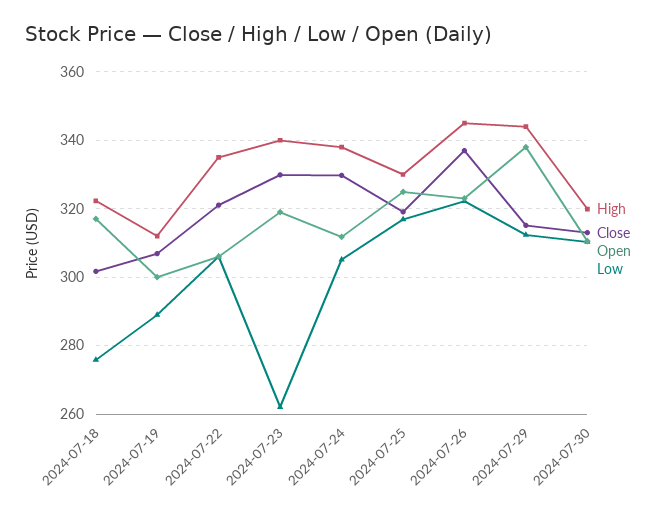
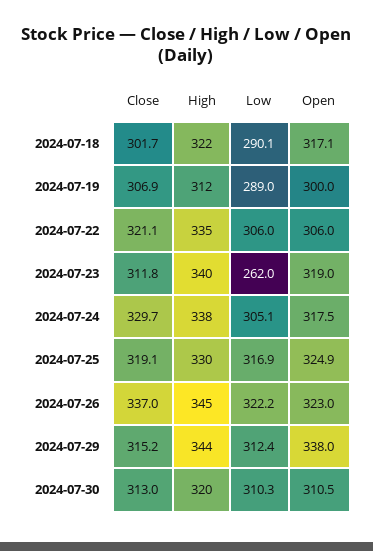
  {
    "High": {
      "2024-07-18": 322,
      "2024-07-19": 312,
      "2024-07-22": 335,
      "2024-07-23": 340,
      "2024-07-24": 338,
      "2024-07-25": 330,
      "2024-07-26": 345,
      "2024-07-29": 344,
      "2024-07-30": 320
    },
    "Close": {
      "2024-07-18": 301.7,
      "2024-07-19": 306.9,
      "2024-07-22": 321.1,
-     "2024-07-23": 330,
+     "2024-07-23": 311.8,
      "2024-07-24": 329.7,
      "2024-07-25": 319.1,
      "2024-07-26": 337,
      "2024-07-29": 315.2,
      "2024-07-30": 313
    },
    "Open": {
      "2024-07-18": 317.1,
      "2024-07-19": 300,
      "2024-07-22": 306,
      "2024-07-23": 319,
-     "2024-07-24": 312,
+     "2024-07-24": 317.5,
      "2024-07-25": 324.9,
      "2024-07-26": 323,
      "2024-07-29": 338,
      "2024-07-30": 310.5
    },
    "Low": {
-     "2024-07-18": 276,
+     "2024-07-18": 290.1,
      "2024-07-19": 289,
      "2024-07-22": 306,
      "2024-07-23": 262,
      "2024-07-24": 305.1,
      "2024-07-25": 316.9,
      "2024-07-26": 322.2,
      "2024-07-29": 312.4,
      "2024-07-30": 310.3
    }
  }

